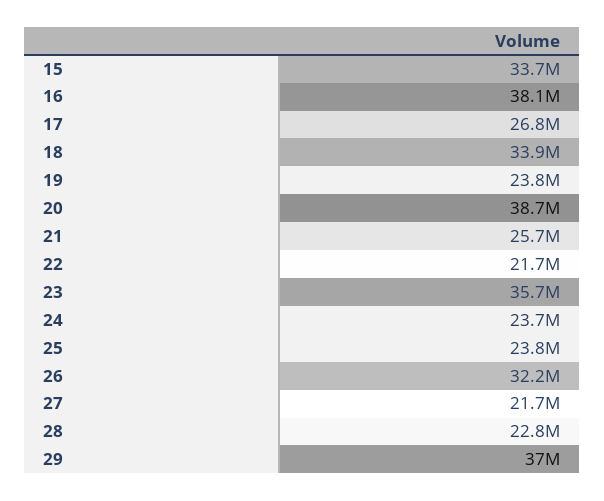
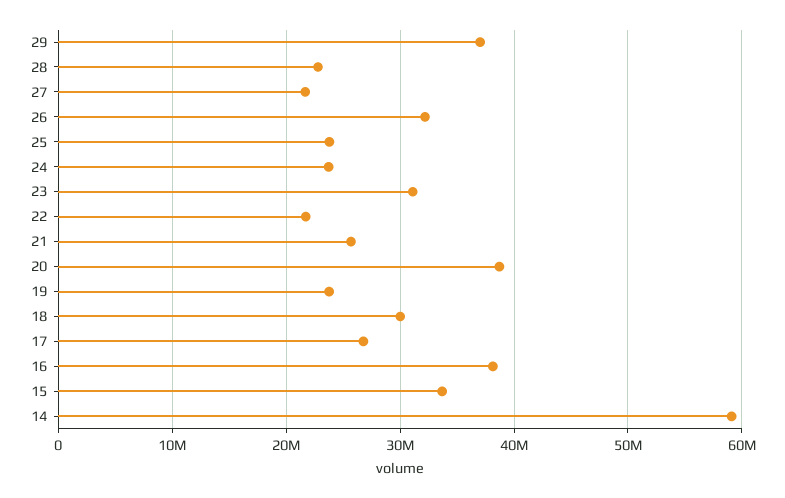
  {
    "15": 33700000,
    "16": 38100000,
    "17": 26800000,
-   "18": 33900000,
+   "18": 30000000,
    "19": 23800000,
    "20": 38700000,
    "21": 25700000,
    "22": 21700000,
-   "23": 35700000,
+   "23": 31000000,
    "24": 23700000,
    "25": 23800000,
    "26": 32200000,
    "27": 21700000,
    "28": 22800000,
-   "29": 37000000
+   "29": 37000000,
+   "14": 59000000
  }

